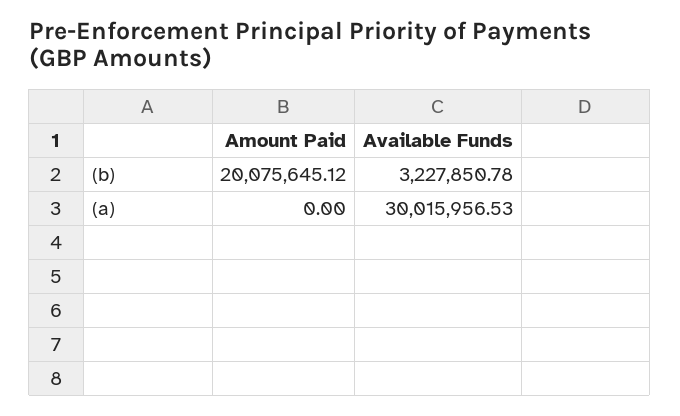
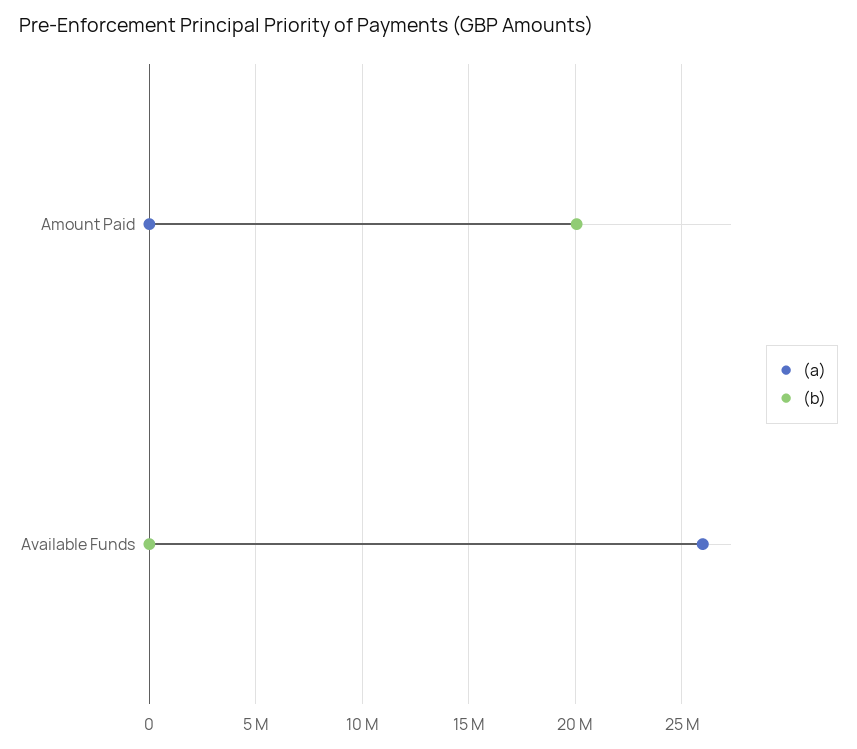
  {
    "(b)": {
      "Amount Paid": 20075645.12,
-     "Available Funds": 3227850.78
+     "Available Funds": 0
    },
    "(a)": {
      "Amount Paid": 0,
-     "Available Funds": 30015956.53
+     "Available Funds": 26000000
    }
  }

